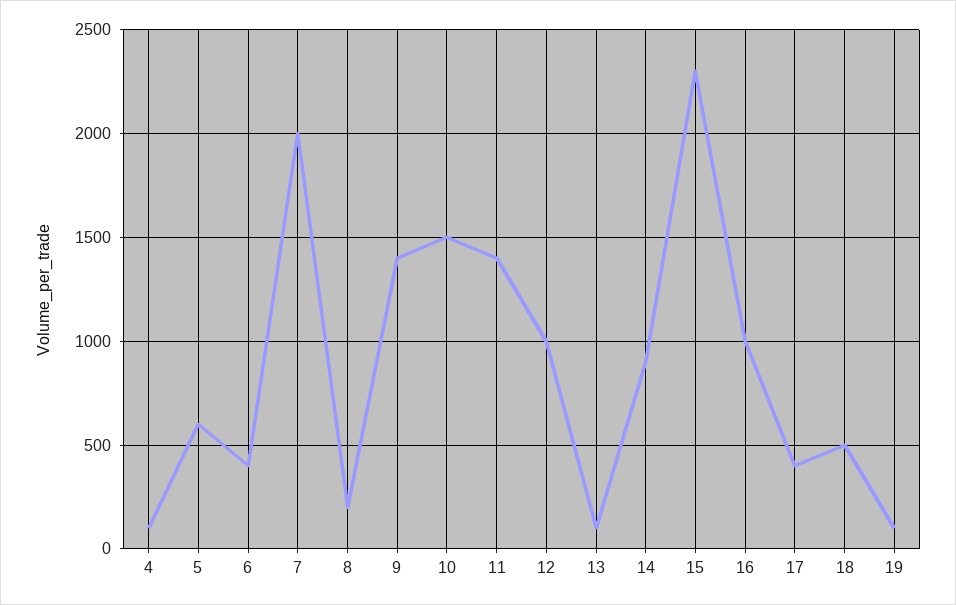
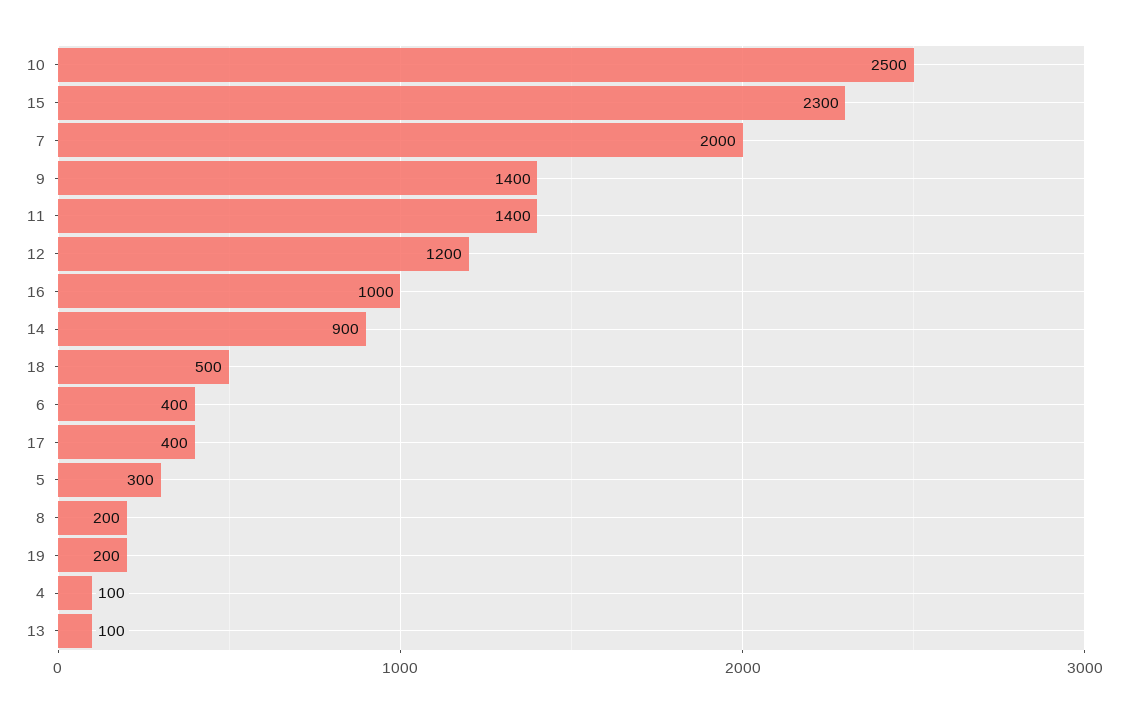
  {
    "4": 100,
-   "5": 600,
+   "5": 300,
    "6": 400,
    "7": 2000,
    "8": 200,
    "9": 1400,
-   "10": 1500,
+   "10": 2500,
    "11": 1400,
-   "12": 1000,
+   "12": 1200,
    "13": 100,
    "14": 900,
    "15": 2300,
    "16": 1000,
    "17": 400,
    "18": 500,
-   "19": 100
+   "19": 200
  }

